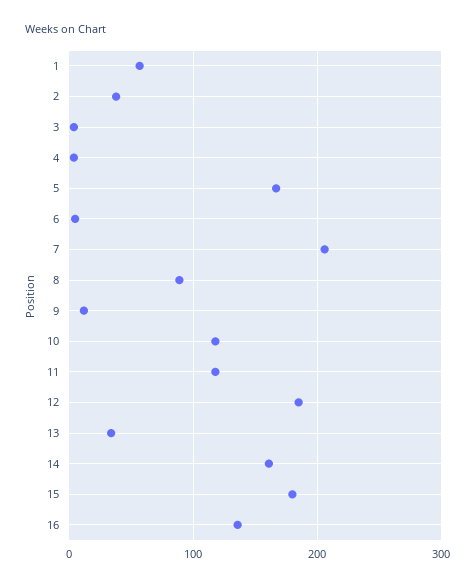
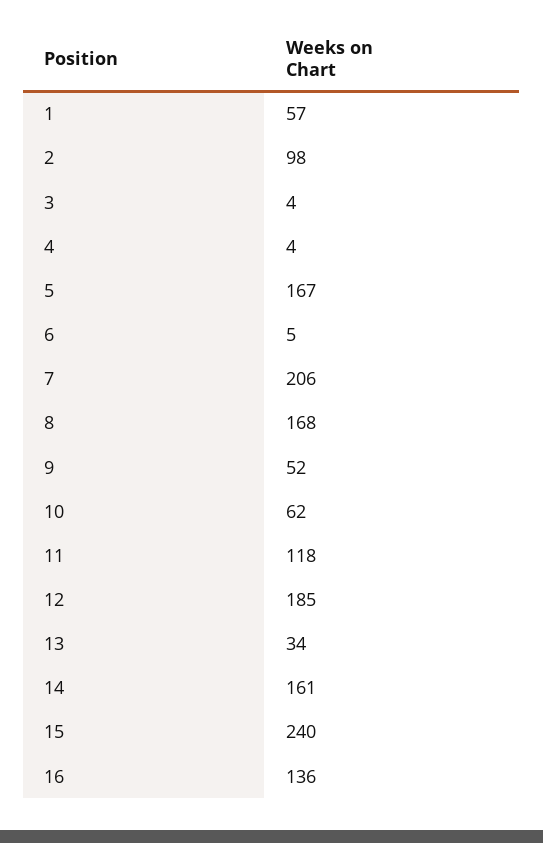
  {
    "1": 57,
-   "2": 40,
+   "2": 98,
    "3": 4,
    "4": 4,
    "5": 167,
    "6": 5,
    "7": 206,
-   "8": 90,
+   "8": 168,
-   "9": 10,
+   "9": 52,
-   "10": 120,
+   "10": 62,
    "11": 118,
    "12": 185,
    "13": 34,
    "14": 161,
-   "15": 180,
+   "15": 240,
    "16": 136
  }

